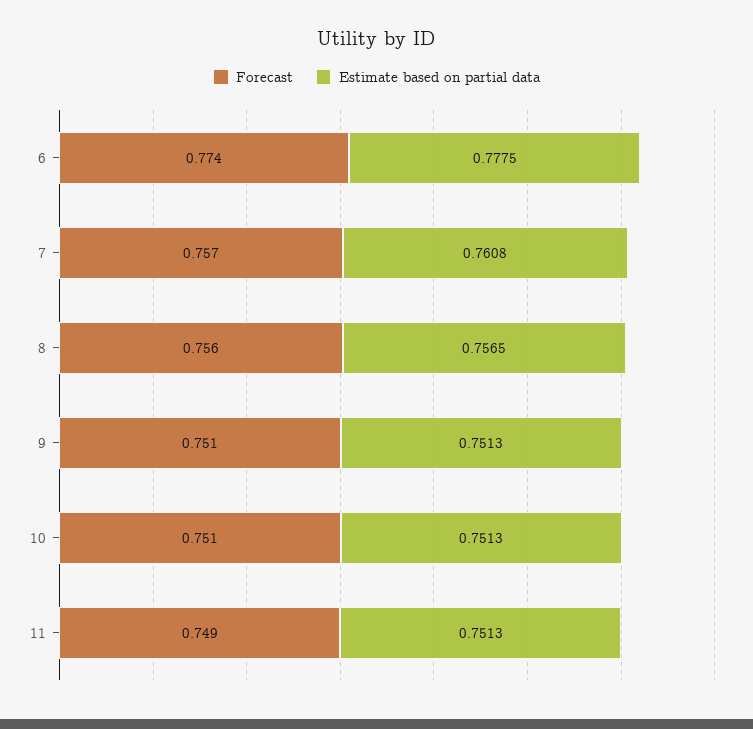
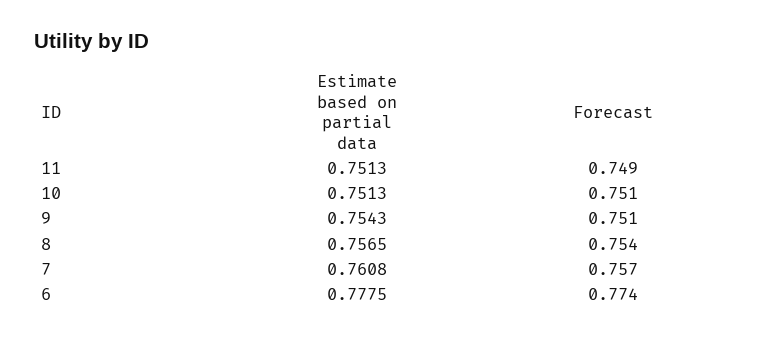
  {
    "Forecast": {
      "6": 0.774,
      "7": 0.757,
-     "8": 0.756,
+     "8": 0.754,
      "9": 0.751,
      "10": 0.751,
      "11": 0.749
    },
    "Estimate based on partial data": {
      "6": 0.7775,
      "7": 0.7608,
      "8": 0.7565,
-     "9": 0.7513,
+     "9": 0.7543,
      "10": 0.7513,
      "11": 0.7513
    }
  }

